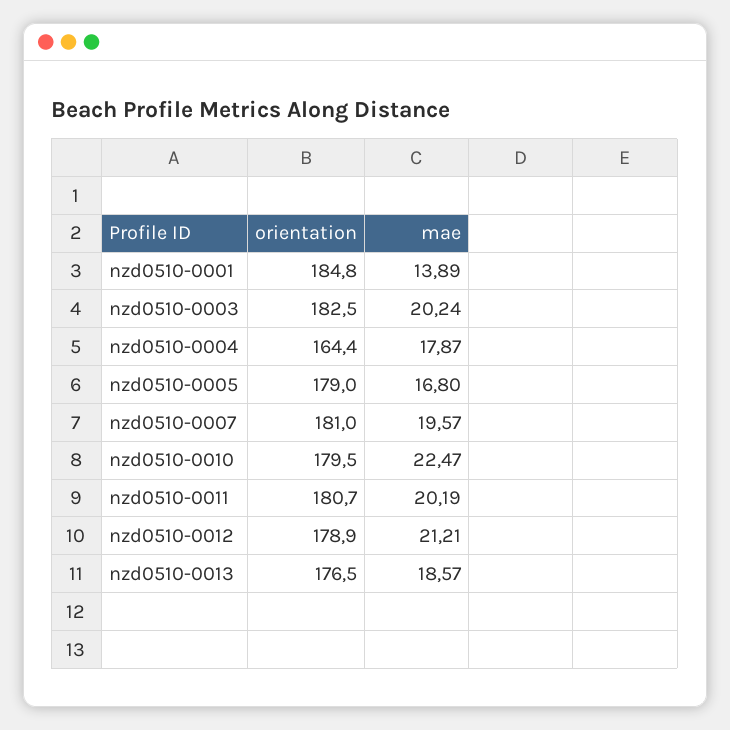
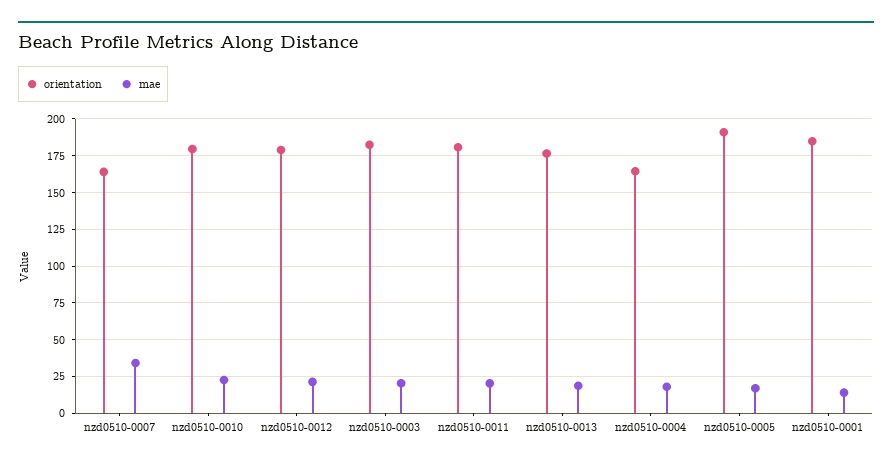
  {
    "orientation": {
      "nzd0510-0001": 184.8,
      "nzd0510-0003": 182.5,
      "nzd0510-0004": 164.4,
-     "nzd0510-0005": 179,
+     "nzd0510-0005": 190,
-     "nzd0510-0007": 181,
+     "nzd0510-0007": 165,
      "nzd0510-0010": 179.5,
      "nzd0510-0011": 180.7,
      "nzd0510-0012": 178.9,
      "nzd0510-0013": 176.5
    },
    "mae": {
      "nzd0510-0001": 13.89,
      "nzd0510-0003": 20.24,
      "nzd0510-0004": 17.87,
      "nzd0510-0005": 16.8,
-     "nzd0510-0007": 19.57,
+     "nzd0510-0007": 35,
      "nzd0510-0010": 22.47,
      "nzd0510-0011": 20.19,
      "nzd0510-0012": 21.21,
      "nzd0510-0013": 18.57
    }
  }

